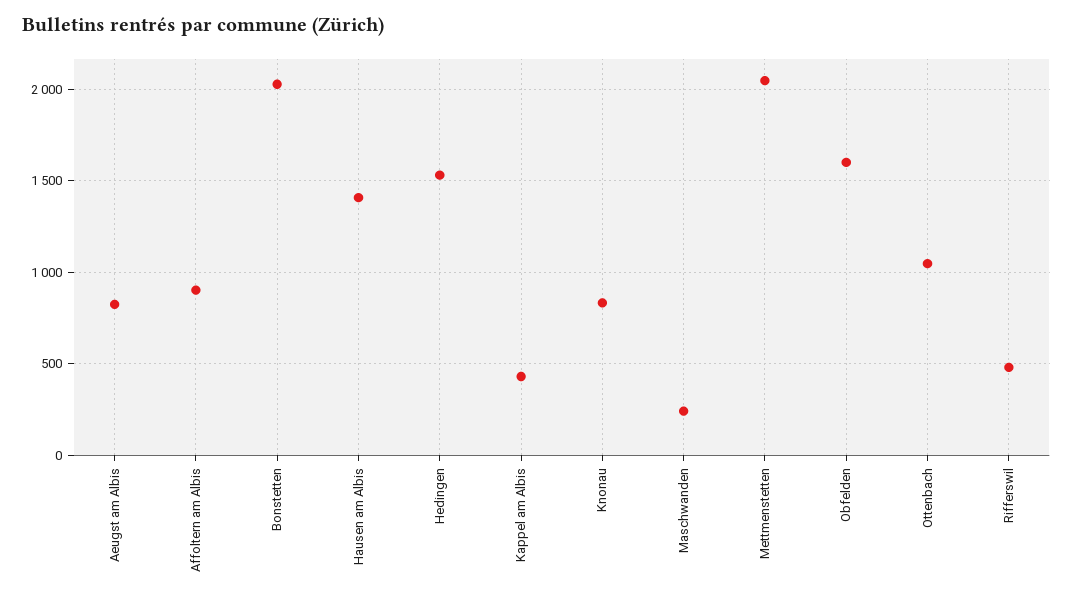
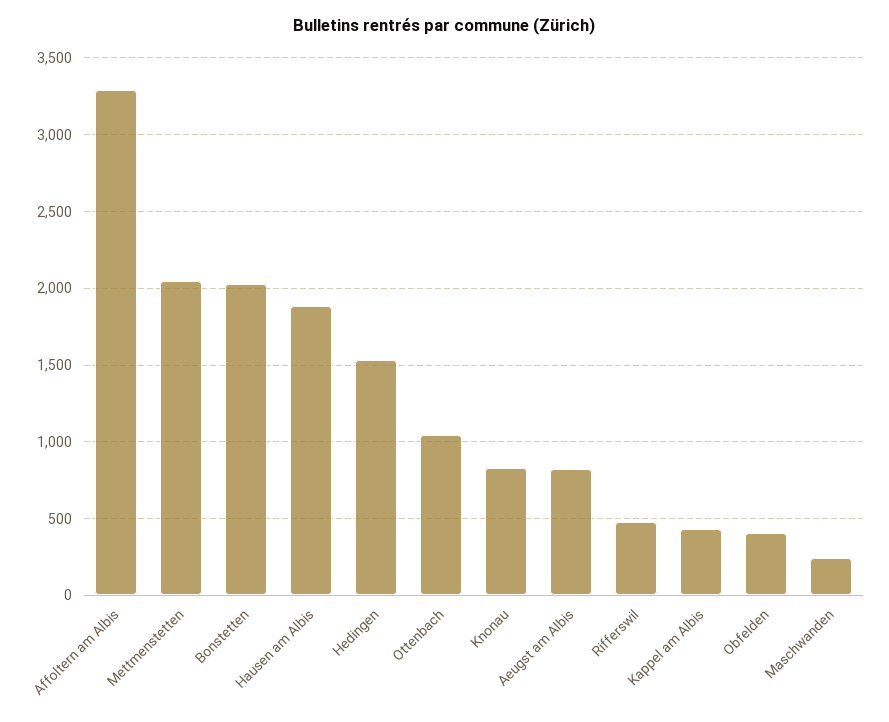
  {
    "Aeugst am Albis": 850,
-   "Affoltern am Albis": 900,
+   "Affoltern am Albis": 3300,
    "Bonstetten": 2050,
-   "Hausen am Albis": 1400,
+   "Hausen am Albis": 1900,
    "Hedingen": 1550,
    "Kappel am Albis": 450,
    "Knonau": 850,
    "Maschwanden": 250,
    "Mettmenstetten": 2050,
-   "Obfelden": 1600,
+   "Obfelden": 400,
    "Ottenbach": 1050,
    "Rifferswil": 500
  }

